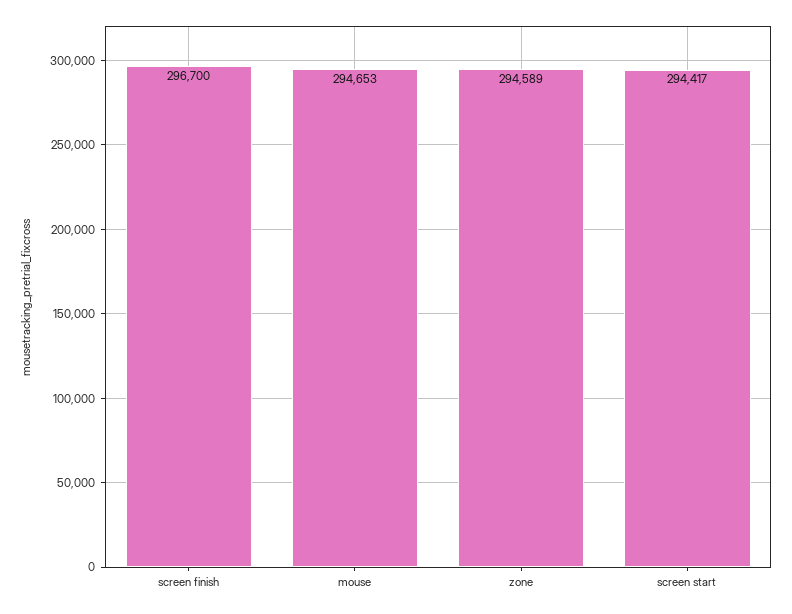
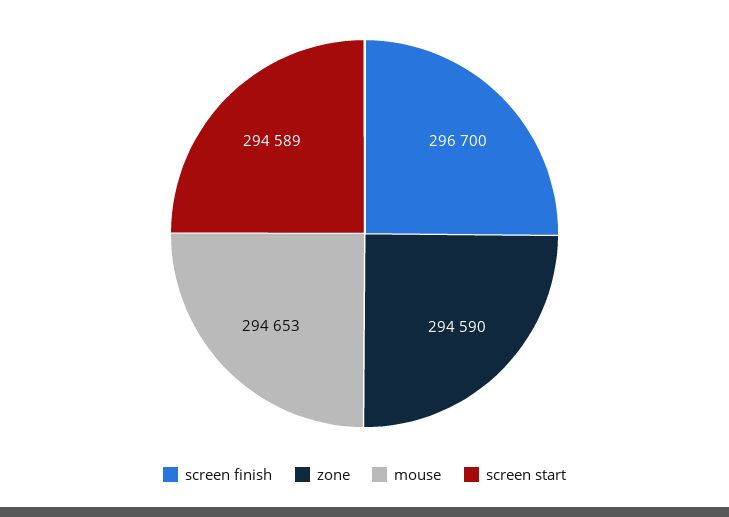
  {
    "screen finish": 296700,
    "mouse": 294653,
-   "zone": 294589,
+   "zone": 294590,
-   "screen start": 294417
+   "screen start": 294589
  }

